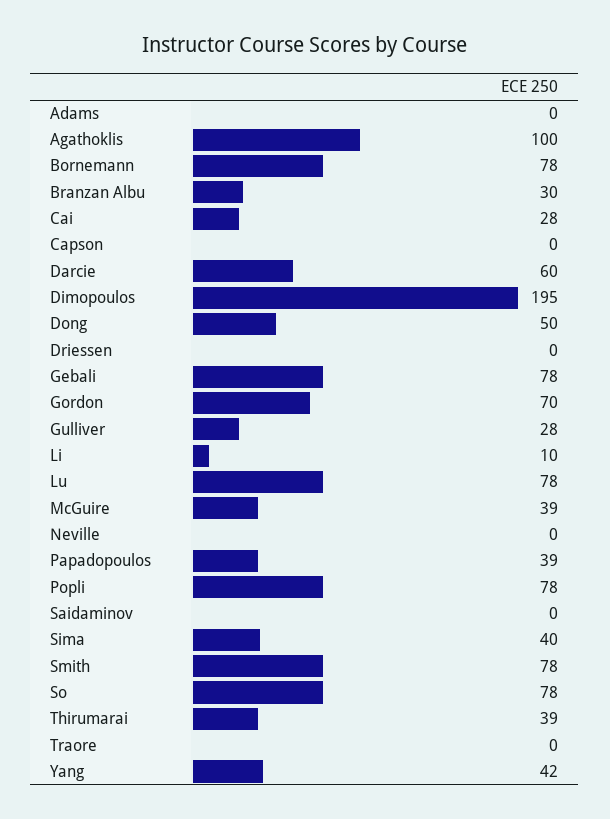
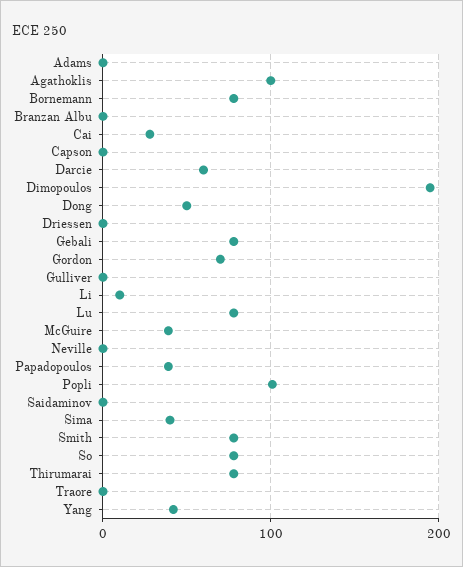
  {
    "Adams": 0,
    "Agathoklis": 100,
    "Bornemann": 78,
-   "Branzan Albu": 30,
+   "Branzan Albu": 0,
    "Cai": 28,
    "Capson": 0,
    "Darcie": 60,
    "Dimopoulos": 195,
    "Dong": 50,
    "Driessen": 0,
    "Gebali": 78,
    "Gordon": 70,
-   "Gulliver": 28,
+   "Gulliver": 0,
    "Li": 10,
    "Lu": 78,
    "McGuire": 39,
    "Neville": 0,
    "Papadopoulos": 39,
-   "Popli": 78,
+   "Popli": 100,
    "Saidaminov": 0,
    "Sima": 40,
    "Smith": 78,
    "So": 78,
-   "Thirumarai": 39,
+   "Thirumarai": 80,
    "Traore": 0,
    "Yang": 42
  }

